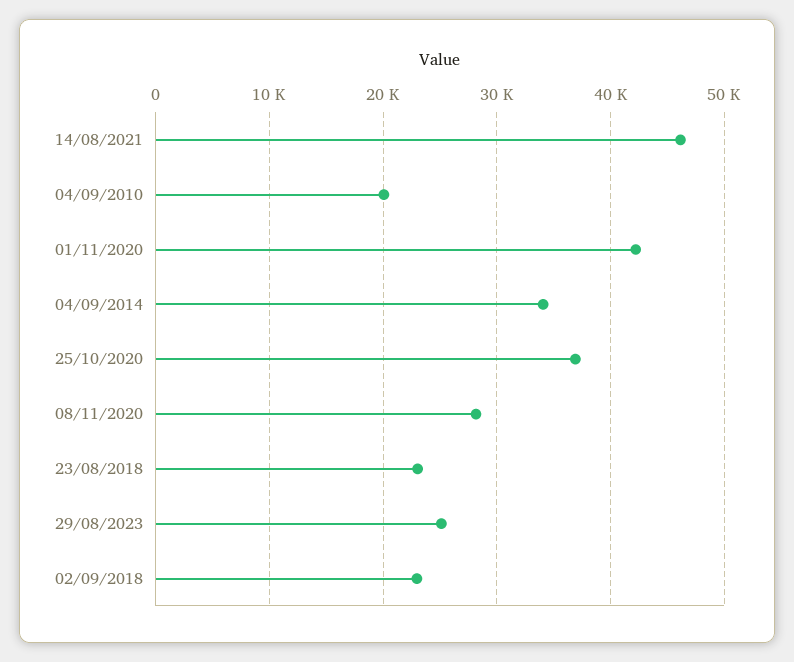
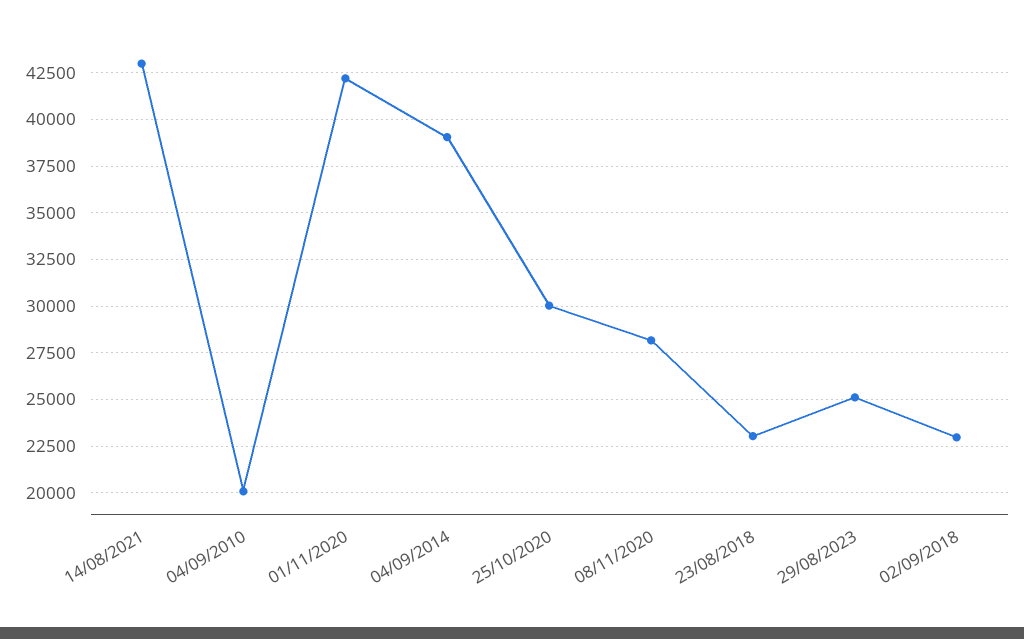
  {
-   "14/08/2021": 46000,
+   "14/08/2021": 43000,
    "04/09/2010": 20000,
    "01/11/2020": 42000,
-   "04/09/2014": 34000,
+   "04/09/2014": 39000,
-   "25/10/2020": 37000,
+   "25/10/2020": 30000,
    "08/11/2020": 28000,
    "23/08/2018": 23000,
    "29/08/2023": 25000,
    "02/09/2018": 23000
  }

